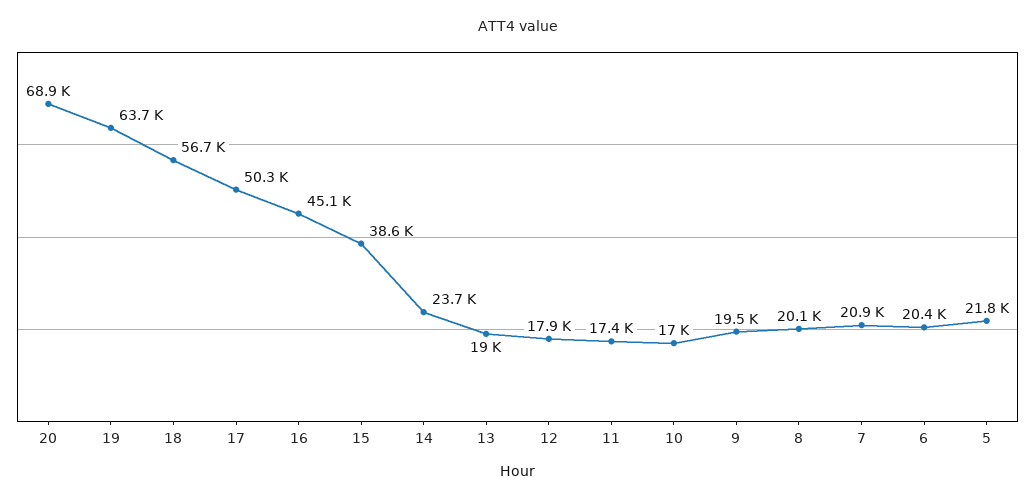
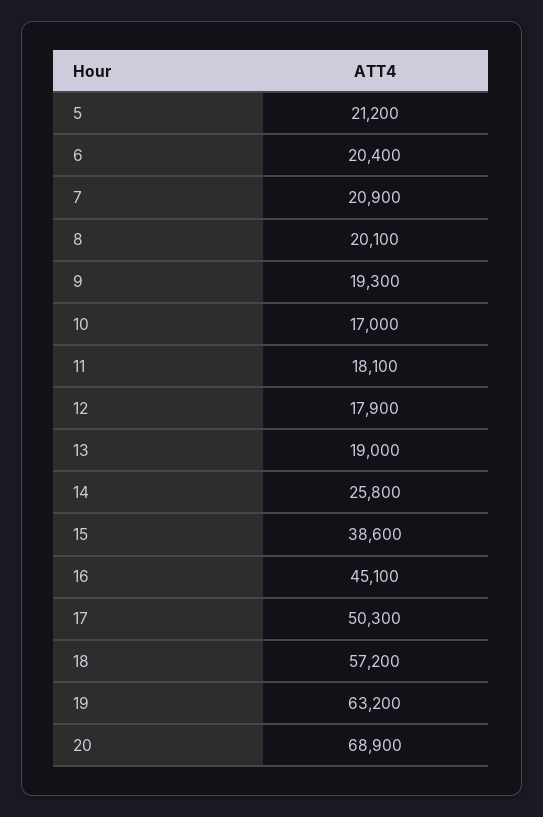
  {
    "20": 68900,
-   "19": 63700,
+   "19": 63200,
-   "18": 56700,
+   "18": 57200,
    "17": 50300,
    "16": 45100,
    "15": 38600,
-   "14": 23700,
+   "14": 25800,
    "13": 19000,
    "12": 17900,
-   "11": 17400,
+   "11": 18100,
    "10": 17000,
-   "9": 19500,
+   "9": 19300,
    "8": 20100,
    "7": 20900,
    "6": 20400,
-   "5": 21800
+   "5": 21200
  }

